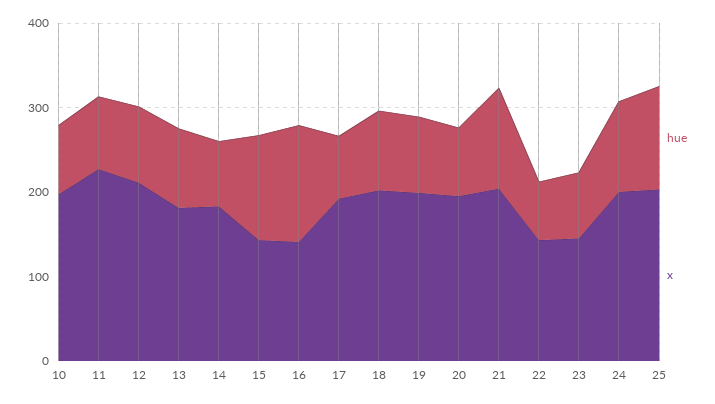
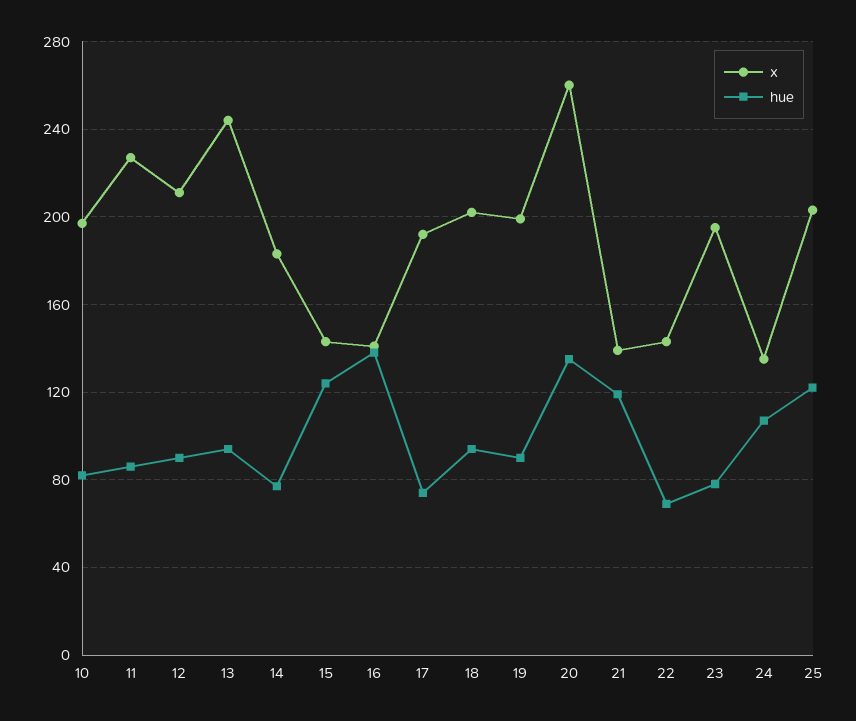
  {
    "hue": {
      "10": 80,
      "11": 85,
      "12": 90,
      "13": 95,
      "14": 75,
      "15": 125,
      "16": 140,
      "17": 75,
      "18": 95,
      "19": 90,
-     "20": 80,
+     "20": 135,
      "21": 120,
      "22": 70,
      "23": 80,
      "24": 105,
      "25": 120
    },
    "x": {
      "10": 195,
      "11": 225,
      "12": 210,
-     "13": 180,
+     "13": 245,
      "14": 185,
      "15": 145,
      "16": 140,
      "17": 190,
      "18": 200,
      "19": 200,
-     "20": 200,
+     "20": 260,
-     "21": 200,
+     "21": 140,
      "22": 145,
-     "23": 140,
+     "23": 195,
-     "24": 200,
+     "24": 135,
      "25": 205
    }
  }

